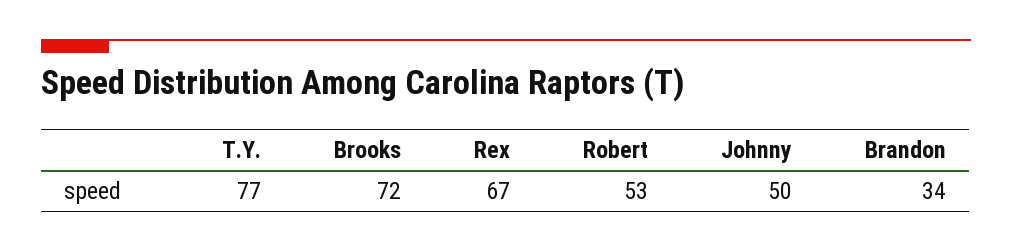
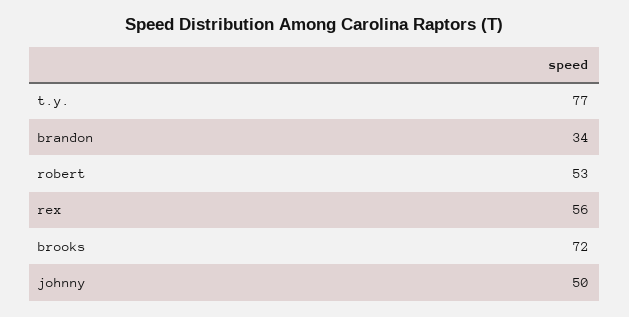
  {
    "T.Y.": 77,
    "Brooks": 72,
-   "Rex": 67,
+   "Rex": 56,
    "Robert": 53,
    "Johnny": 50,
    "Brandon": 34
  }

